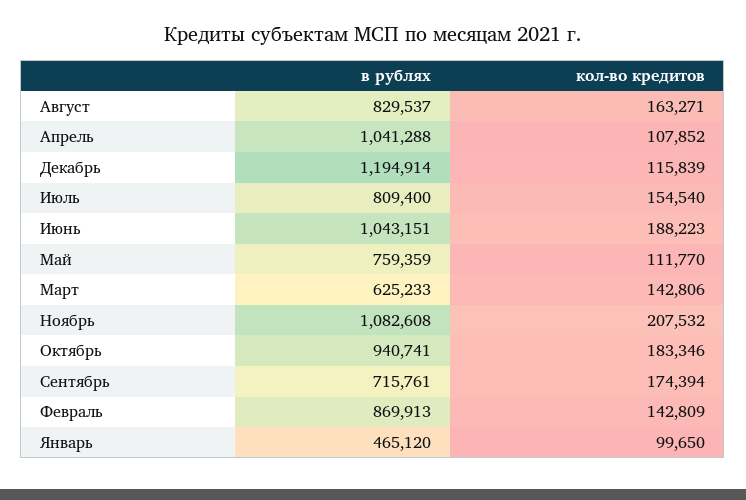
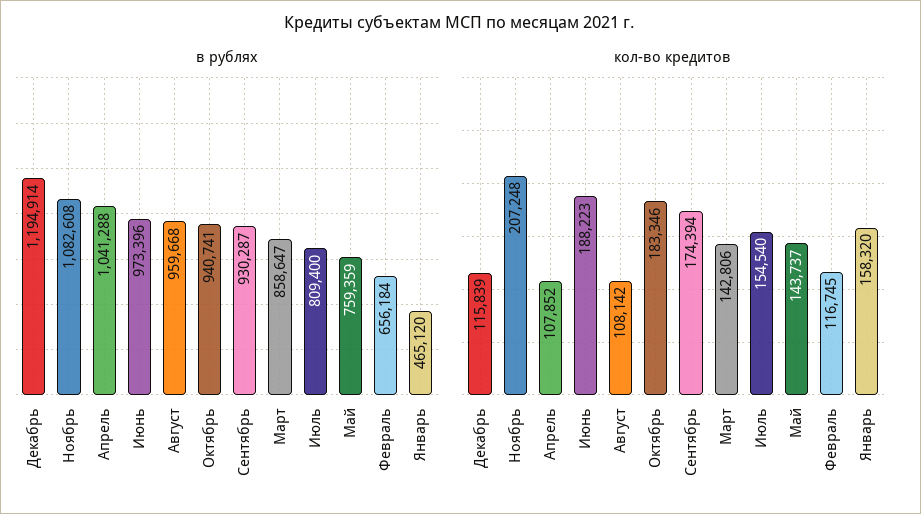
  {
    "в рублях": {
-     "Август": 829537,
+     "Август": 959668,
      "Апрель": 1041288,
      "Декабрь": 1194914,
      "Июль": 809400,
-     "Июнь": 1043151,
+     "Июнь": 973396,
      "Май": 759359,
-     "Март": 625233,
+     "Март": 858647,
      "Ноябрь": 1082608,
      "Октябрь": 940741,
-     "Сентябрь": 715761,
+     "Сентябрь": 930287,
-     "Февраль": 869913,
+     "Февраль": 656184,
      "Январь": 465120
    },
    "кол-во кредитов": {
-     "Август": 163271,
+     "Август": 108142,
      "Апрель": 107852,
      "Декабрь": 115839,
      "Июль": 154540,
      "Июнь": 188223,
-     "Май": 111770,
+     "Май": 143737,
      "Март": 142806,
-     "Ноябрь": 207532,
+     "Ноябрь": 207248,
      "Октябрь": 183346,
      "Сентябрь": 174394,
-     "Февраль": 142809,
+     "Февраль": 116745,
-     "Январь": 99650
+     "Январь": 158320
    }
  }

